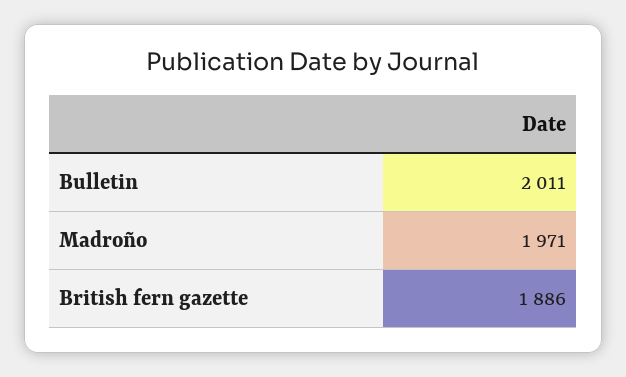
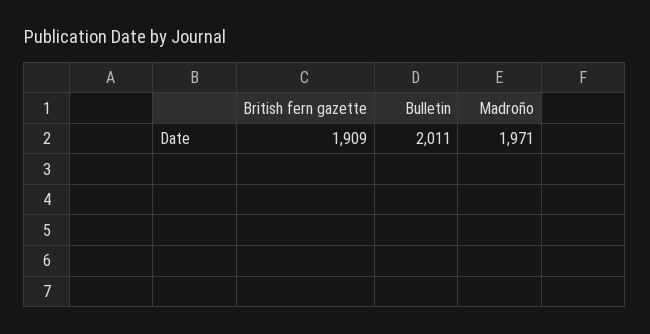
  {
    "Bulletin": 2011,
    "Madroño": 1971,
-   "British fern gazette": 1886
+   "British fern gazette": 1909
  }

